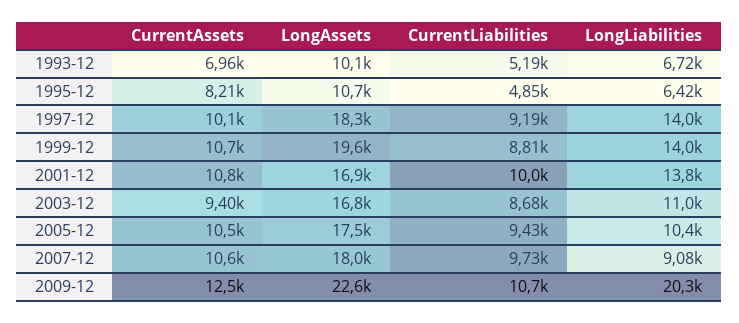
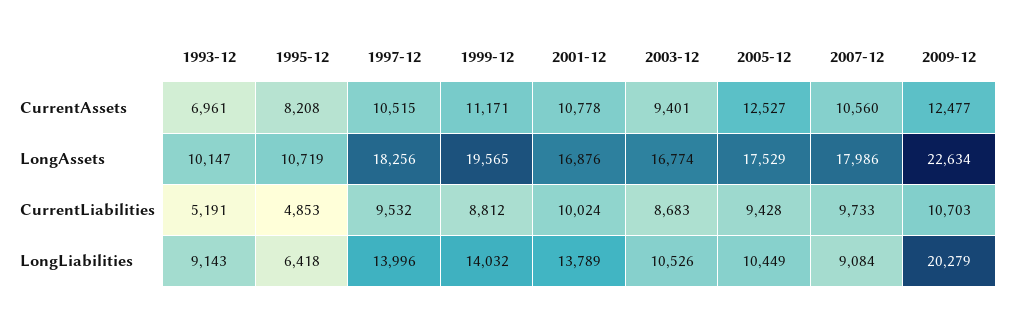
  {
    "CurrentAssets": {
      "1993-12": 6961,
      "1995-12": 8208,
-     "1997-12": 10100,
+     "1997-12": 10515,
-     "1999-12": 10700,
+     "1999-12": 11171,
      "2001-12": 10778,
      "2003-12": 9401,
-     "2005-12": 10500,
+     "2005-12": 12527,
      "2007-12": 10560,
      "2009-12": 12477
    },
    "LongAssets": {
      "1993-12": 10147,
      "1995-12": 10719,
      "1997-12": 18256,
      "1999-12": 19565,
      "2001-12": 16876,
      "2003-12": 16774,
      "2005-12": 17529,
      "2007-12": 17986,
      "2009-12": 22634
    },
    "CurrentLiabilities": {
      "1993-12": 5191,
      "1995-12": 4853,
-     "1997-12": 9190,
+     "1997-12": 9532,
      "1999-12": 8812,
      "2001-12": 10024,
      "2003-12": 8683,
      "2005-12": 9428,
      "2007-12": 9733,
      "2009-12": 10703
    },
    "LongLiabilities": {
-     "1993-12": 6720,
+     "1993-12": 9143,
      "1995-12": 6418,
      "1997-12": 13996,
      "1999-12": 14032,
      "2001-12": 13789,
-     "2003-12": 11000,
+     "2003-12": 10526,
      "2005-12": 10449,
      "2007-12": 9084,
      "2009-12": 20279
    }
  }

